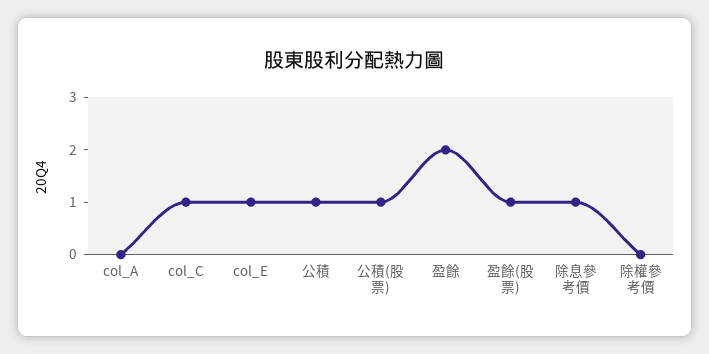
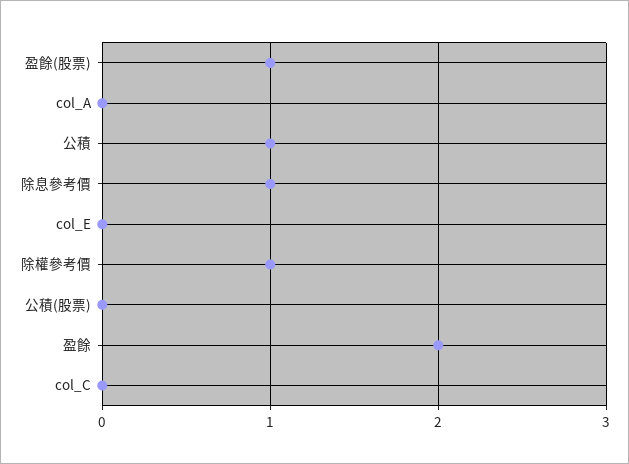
  {
    "col_A": 0,
-   "col_C": 1,
+   "col_C": 0,
-   "col_E": 1,
+   "col_E": 0,
    "公積": 1,
-   "公積(股票)": 1,
+   "公積(股票)": 0,
    "盈餘": 2,
    "盈餘(股票)": 1,
    "除息參考價": 1,
-   "除權參考價": 0
+   "除權參考價": 1
  }

